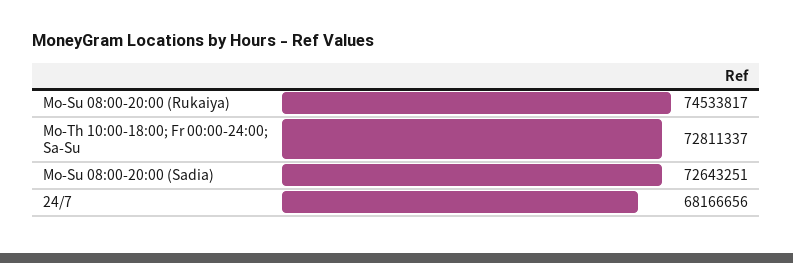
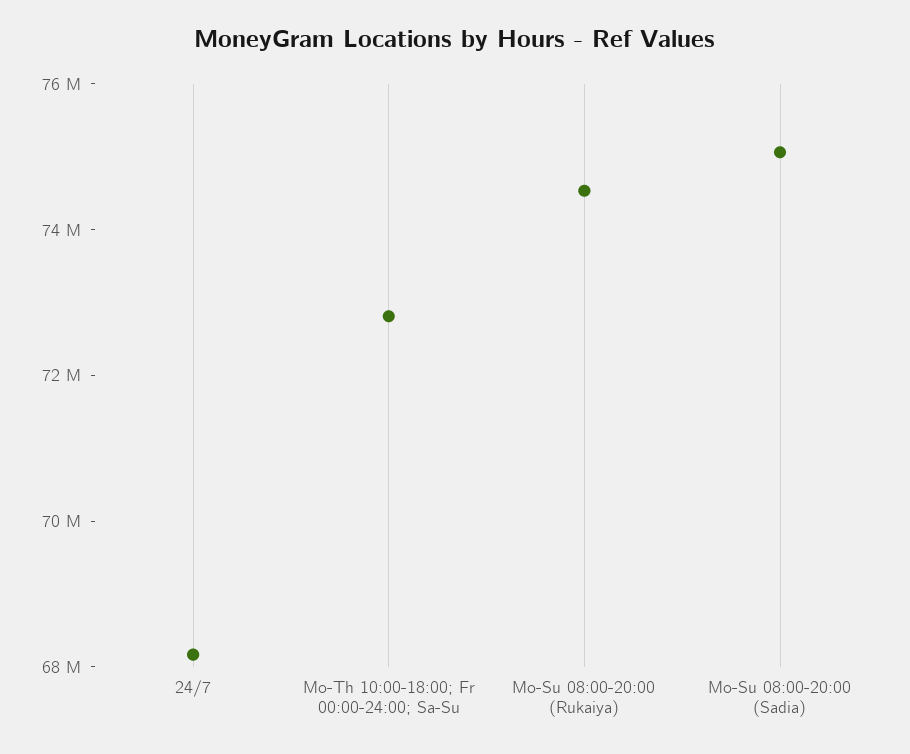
  {
    "Mo-Su 08:00-20:00 (Rukaiya)": 74533817,
    "Mo-Th 10:00-18:00; Fr 00:00-24:00; Sa-Su": 72811337,
-   "Mo-Su 08:00-20:00 (Sadia)": 72643251,
+   "Mo-Su 08:00-20:00 (Sadia)": 75000000,
    "24/7": 68166656
  }

